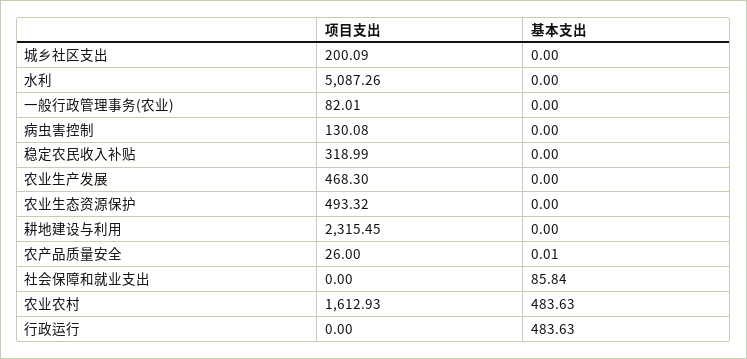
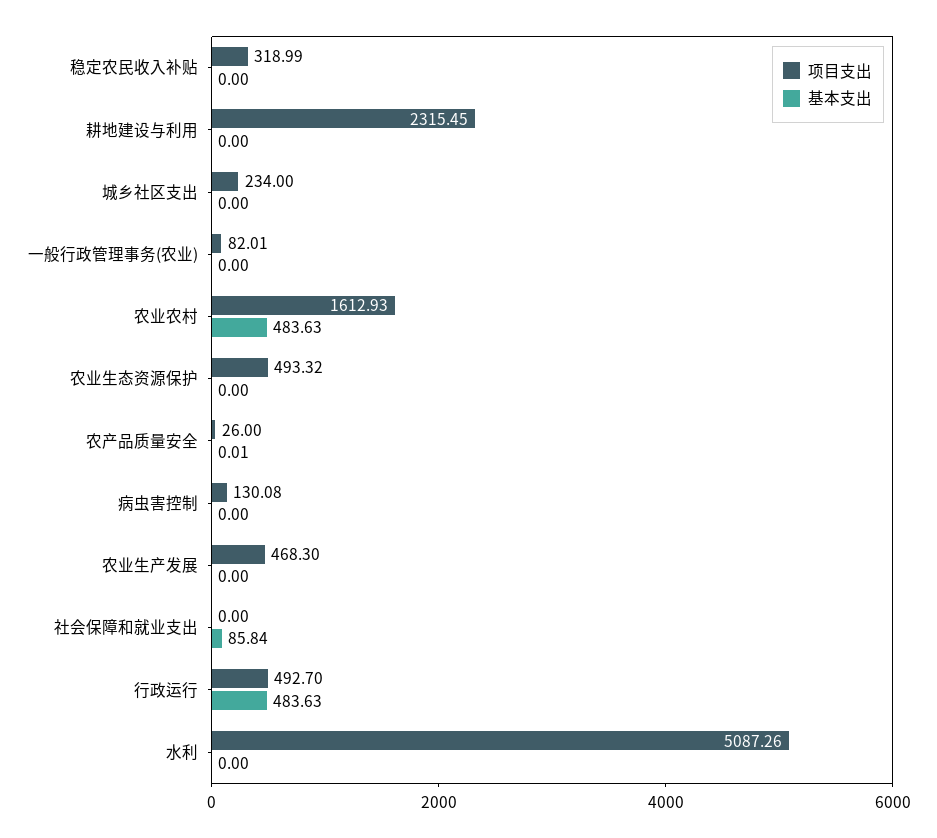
  {
    "项目支出": {
-     "城乡社区支出": 200.09,
+     "城乡社区支出": 234,
      "水利": 5087.26,
      "一般行政管理事务(农业)": 82.01,
      "病虫害控制": 130.08,
      "稳定农民收入补贴": 318.99,
      "农业生产发展": 468.3,
      "农业生态资源保护": 493.32,
      "耕地建设与利用": 2315.45,
      "农产品质量安全": 26,
      "社会保障和就业支出": 0,
      "农业农村": 1612.93,
-     "行政运行": 0
+     "行政运行": 492.7
    },
    "基本支出": {
      "城乡社区支出": 0,
      "水利": 0,
      "一般行政管理事务(农业)": 0,
      "病虫害控制": 0,
      "稳定农民收入补贴": 0,
      "农业生产发展": 0,
      "农业生态资源保护": 0,
      "耕地建设与利用": 0,
      "农产品质量安全": 0.01,
      "社会保障和就业支出": 85.84,
      "农业农村": 483.63,
      "行政运行": 483.63
    }
  }

